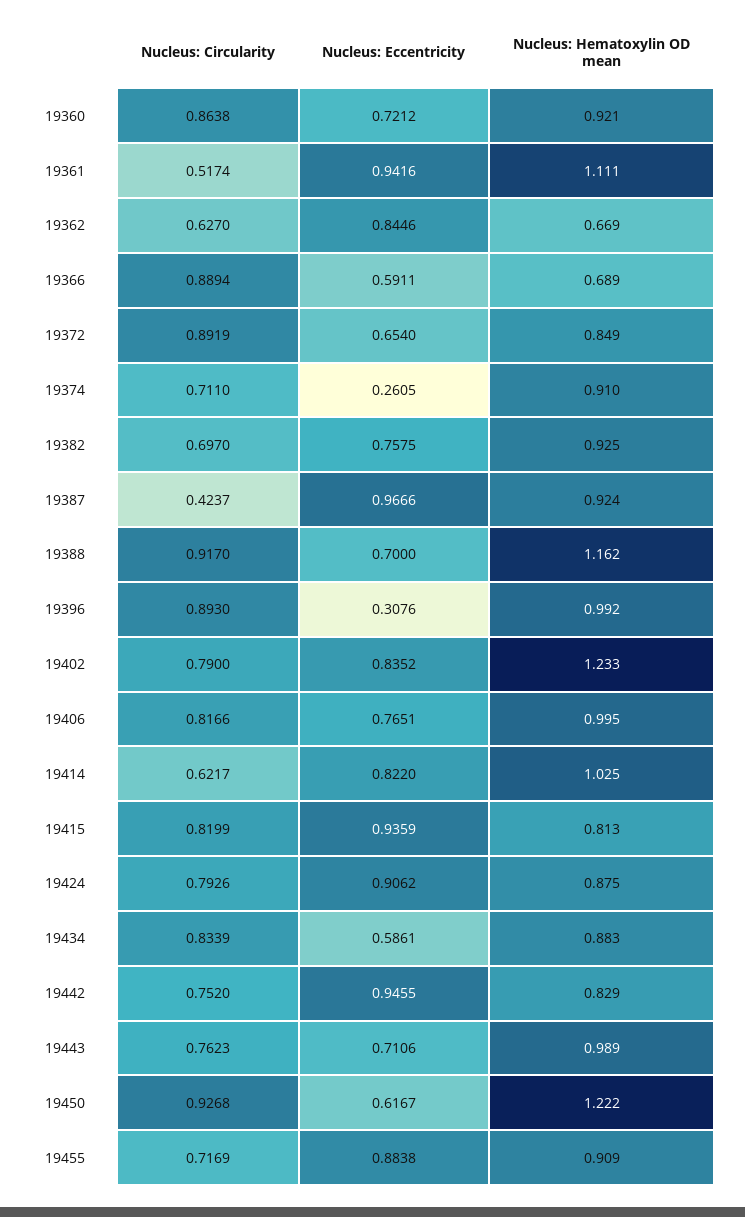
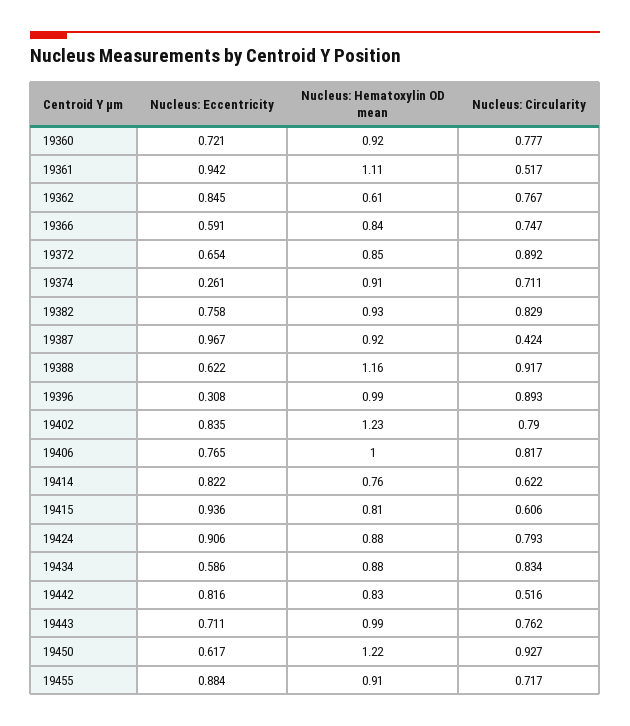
  {
    "Nucleus: Circularity": {
-     "19360": 0.8638,
+     "19360": 0.777,
      "19361": 0.5174,
-     "19362": 0.627,
+     "19362": 0.767,
-     "19366": 0.8894,
+     "19366": 0.747,
      "19372": 0.8919,
      "19374": 0.711,
-     "19382": 0.697,
+     "19382": 0.829,
      "19387": 0.4237,
      "19388": 0.917,
      "19396": 0.893,
      "19402": 0.79,
      "19406": 0.8166,
      "19414": 0.6217,
-     "19415": 0.8199,
+     "19415": 0.606,
      "19424": 0.7926,
      "19434": 0.8339,
-     "19442": 0.752,
+     "19442": 0.516,
      "19443": 0.7623,
      "19450": 0.9268,
      "19455": 0.7169
    },
    "Nucleus: Eccentricity": {
      "19360": 0.7212,
      "19361": 0.9416,
      "19362": 0.8446,
      "19366": 0.5911,
      "19372": 0.654,
      "19374": 0.2605,
      "19382": 0.7575,
      "19387": 0.9666,
-     "19388": 0.7,
+     "19388": 0.622,
      "19396": 0.3076,
      "19402": 0.8352,
      "19406": 0.7651,
      "19414": 0.822,
      "19415": 0.9359,
      "19424": 0.9062,
      "19434": 0.5861,
-     "19442": 0.9455,
+     "19442": 0.816,
      "19443": 0.7106,
      "19450": 0.6167,
      "19455": 0.8838
    },
    "Nucleus: Hematoxylin OD mean": {
      "19360": 0.921,
      "19361": 1.111,
-     "19362": 0.669,
+     "19362": 0.61,
-     "19366": 0.689,
+     "19366": 0.84,
      "19372": 0.849,
      "19374": 0.91,
      "19382": 0.925,
      "19387": 0.924,
      "19388": 1.162,
      "19396": 0.992,
      "19402": 1.233,
      "19406": 0.995,
-     "19414": 1.025,
+     "19414": 0.76,
      "19415": 0.813,
      "19424": 0.875,
      "19434": 0.883,
      "19442": 0.829,
      "19443": 0.989,
      "19450": 1.222,
      "19455": 0.909
    }
  }

